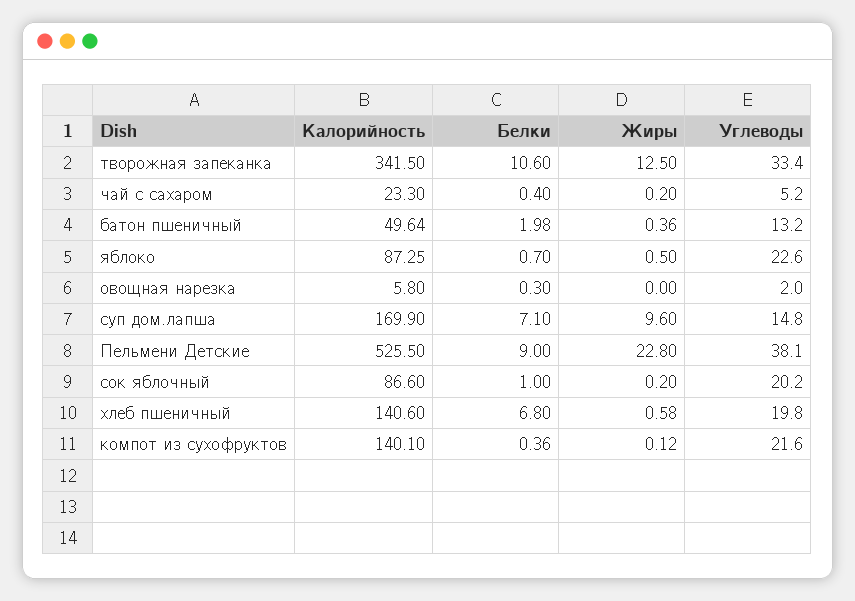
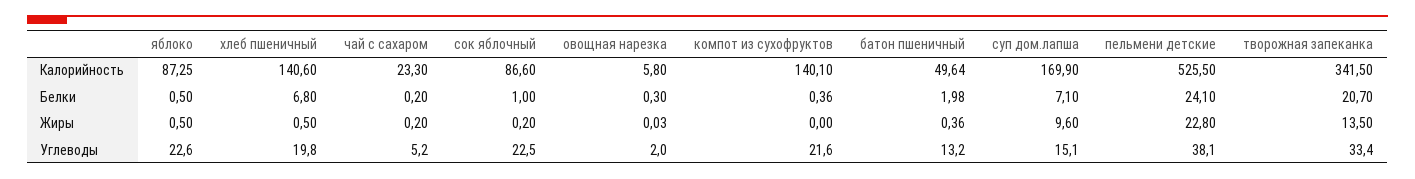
  {
    "Калорийность": {
      "творожная запеканка": 341.5,
      "чай с сахаром": 23.3,
      "батон пшеничный": 49.64,
      "яблоко": 87.25,
      "овощная нарезка": 5.8,
      "суп дом.лапша": 169.9,
      "Пельмени Детские": 525.5,
      "сок яблочный": 86.6,
      "хлеб пшеничный": 140.6,
      "компот из сухофруктов": 140.1
    },
    "Белки": {
-     "творожная запеканка": 10.6,
+     "творожная запеканка": 20.7,
-     "чай с сахаром": 0.4,
+     "чай с сахаром": 0.2,
      "батон пшеничный": 1.98,
-     "яблоко": 0.7,
+     "яблоко": 0.5,
      "овощная нарезка": 0.3,
      "суп дом.лапша": 7.1,
-     "Пельмени Детские": 9,
+     "Пельмени Детские": 24.1,
      "сок яблочный": 1,
      "хлеб пшеничный": 6.8,
      "компот из сухофруктов": 0.36
    },
    "Жиры": {
-     "творожная запеканка": 12.5,
+     "творожная запеканка": 13.5,
      "чай с сахаром": 0.2,
      "батон пшеничный": 0.36,
      "яблоко": 0.5,
-     "овощная нарезка": 0,
+     "овощная нарезка": 0.03,
      "суп дом.лапша": 9.6,
      "Пельмени Детские": 22.8,
      "сок яблочный": 0.2,
-     "хлеб пшеничный": 0.58,
+     "хлеб пшеничный": 0.5,
-     "компот из сухофруктов": 0.12
+     "компот из сухофруктов": 0
    },
    "Углеводы": {
      "творожная запеканка": 33.4,
      "чай с сахаром": 5.2,
      "батон пшеничный": 13.2,
      "яблоко": 22.6,
      "овощная нарезка": 2,
-     "суп дом.лапша": 14.8,
+     "суп дом.лапша": 15.1,
      "Пельмени Детские": 38.1,
-     "сок яблочный": 20.2,
+     "сок яблочный": 22.5,
      "хлеб пшеничный": 19.8,
      "компот из сухофруктов": 21.6
    }
  }

